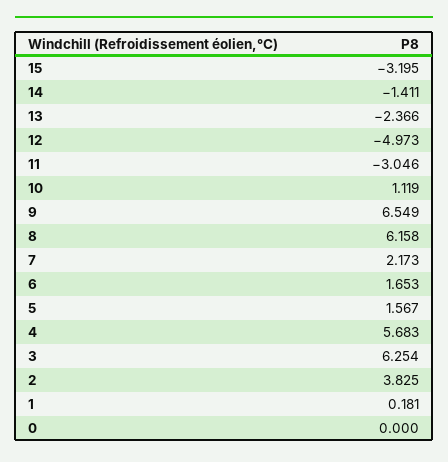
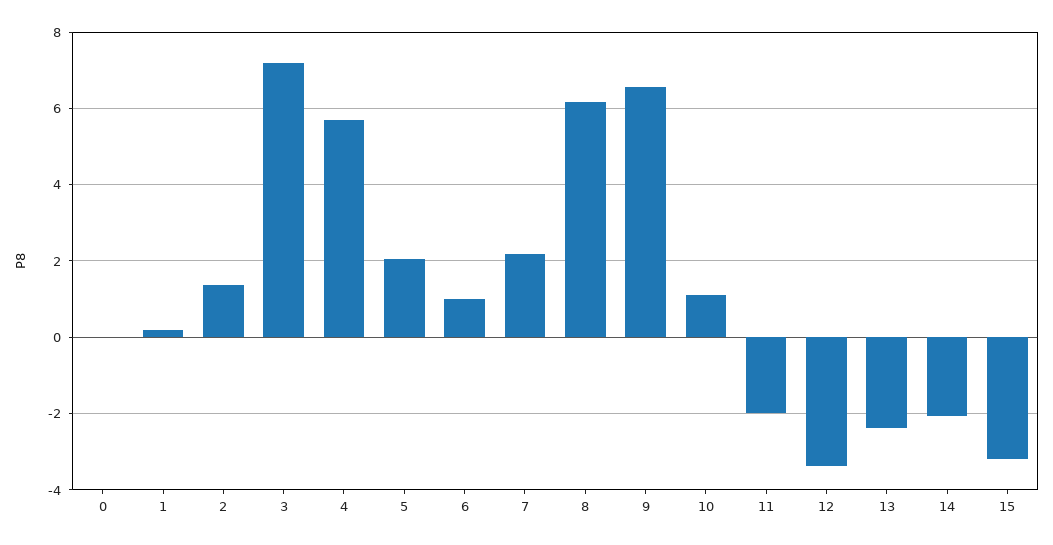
  {
    "15": -3.195,
-   "14": -1.411,
+   "14": -2,
    "13": -2.366,
-   "12": -4.973,
+   "12": -3.4,
-   "11": -3.046,
+   "11": -2,
    "10": 1.119,
    "9": 6.549,
    "8": 6.158,
    "7": 2.173,
-   "6": 1.653,
+   "6": 1,
-   "5": 1.567,
+   "5": 2,
    "4": 5.683,
-   "3": 6.254,
+   "3": 7.2,
-   "2": 3.825,
+   "2": 1.4,
    "1": 0.181,
    "0": 0
  }

